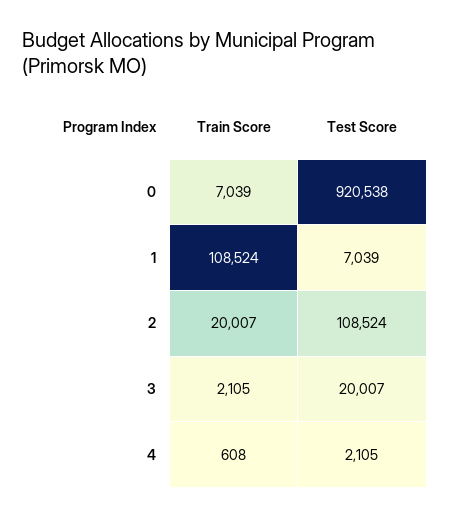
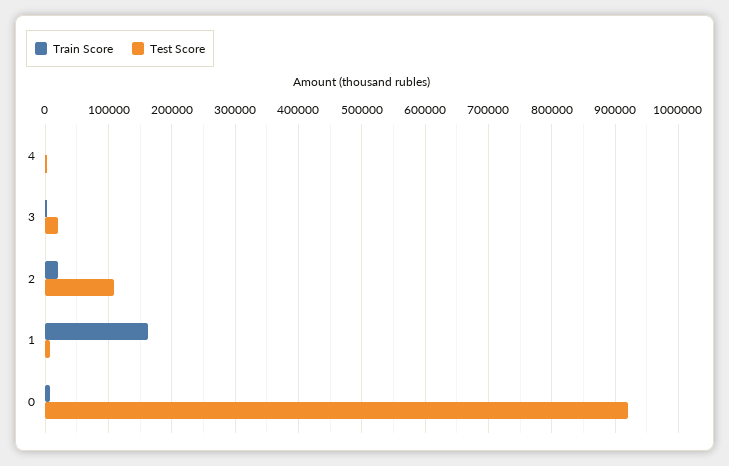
  {
    "Train Score": {
      "0": 7039,
-     "1": 108524,
+     "1": 160000,
      "2": 20007,
      "3": 2105,
      "4": 608
    },
    "Test Score": {
      "0": 920538,
      "1": 7039,
      "2": 108524,
      "3": 20007,
      "4": 2105
    }
  }

